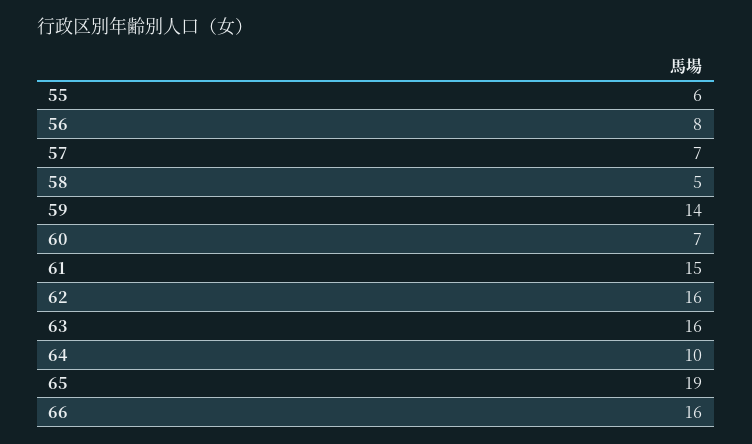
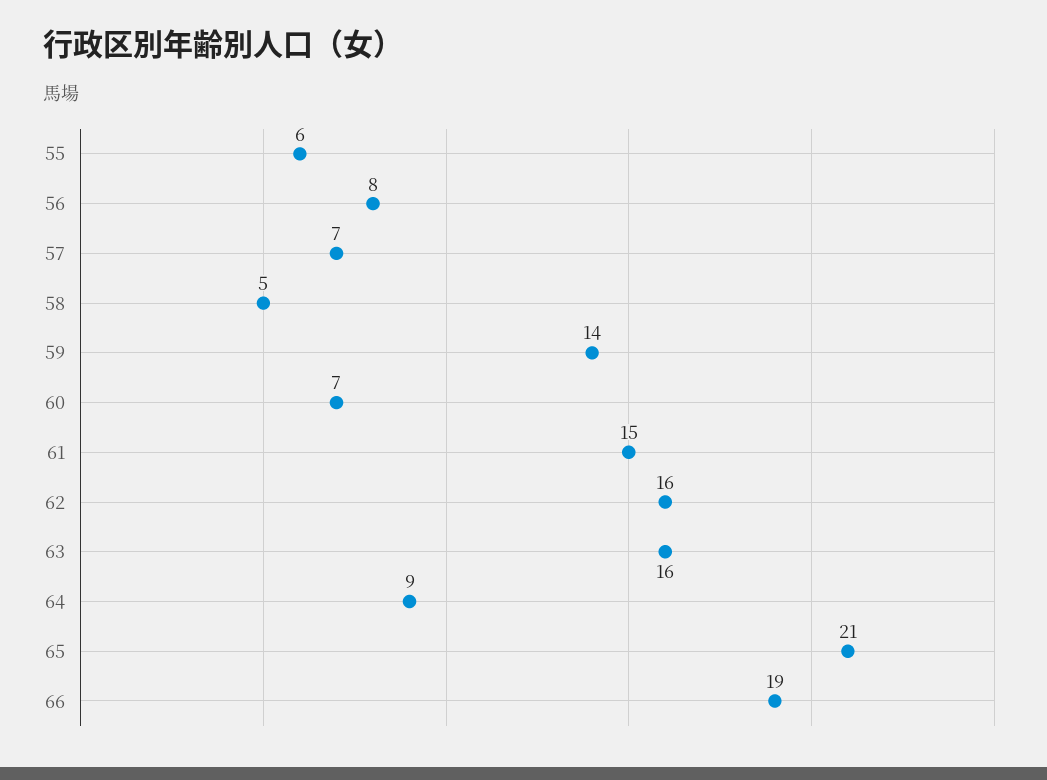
  {
    "55": 6,
    "56": 8,
    "57": 7,
    "58": 5,
    "59": 14,
    "60": 7,
    "61": 15,
    "62": 16,
    "63": 16,
-   "64": 10,
+   "64": 9,
-   "65": 19,
+   "65": 21,
-   "66": 16
+   "66": 19
  }

